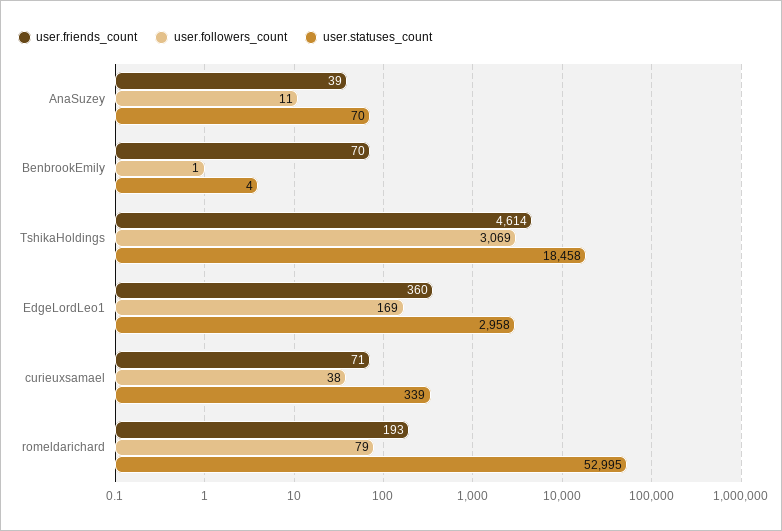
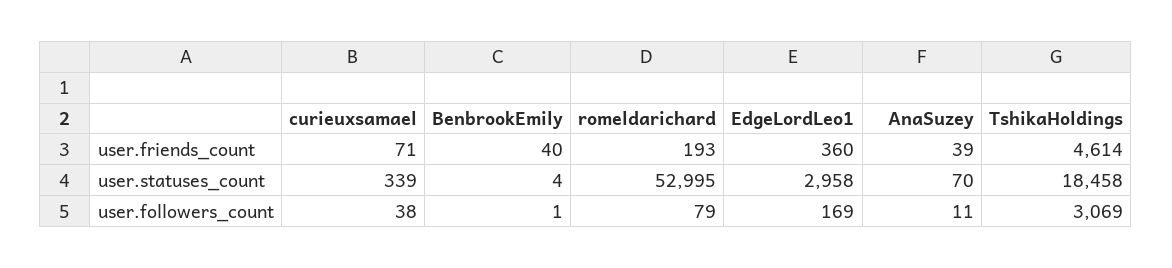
  {
    "user.friends_count": {
      "AnaSuzey": 39,
-     "BenbrookEmily": 70,
+     "BenbrookEmily": 40,
      "TshikaHoldings": 4614,
      "EdgeLordLeo1": 360,
      "curieuxsamael": 71,
      "romeldarichard": 193
    },
    "user.followers_count": {
      "AnaSuzey": 11,
      "BenbrookEmily": 1,
      "TshikaHoldings": 3069,
      "EdgeLordLeo1": 169,
      "curieuxsamael": 38,
      "romeldarichard": 79
    },
    "user.statuses_count": {
      "AnaSuzey": 70,
      "BenbrookEmily": 4,
      "TshikaHoldings": 18458,
      "EdgeLordLeo1": 2958,
      "curieuxsamael": 339,
      "romeldarichard": 52995
    }
  }

